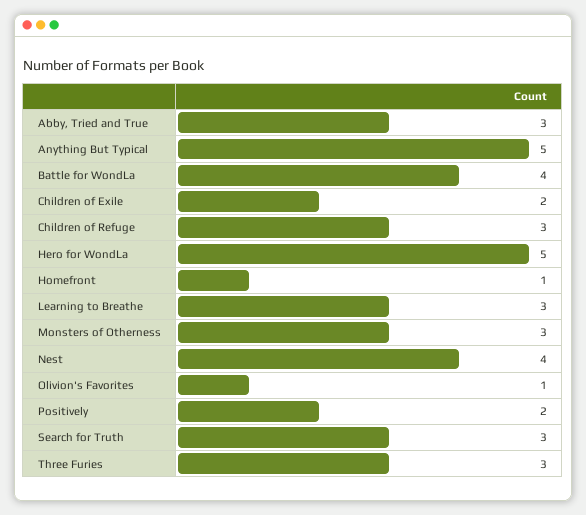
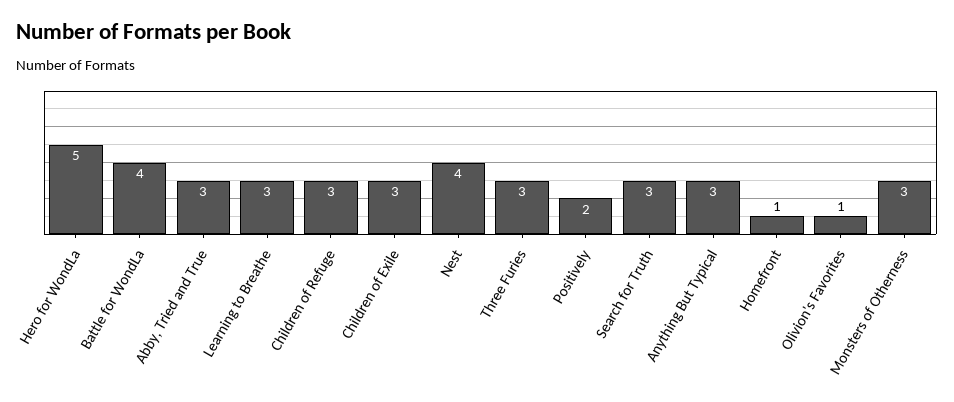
  {
    "Abby, Tried and True": 3,
-   "Anything But Typical": 5,
+   "Anything But Typical": 3,
    "Battle for WondLa": 4,
-   "Children of Exile": 2,
+   "Children of Exile": 3,
    "Children of Refuge": 3,
    "Hero for WondLa": 5,
    "Homefront": 1,
    "Learning to Breathe": 3,
    "Monsters of Otherness": 3,
    "Nest": 4,
    "Olivion's Favorites": 1,
    "Positively": 2,
    "Search for Truth": 3,
    "Three Furies": 3
  }

